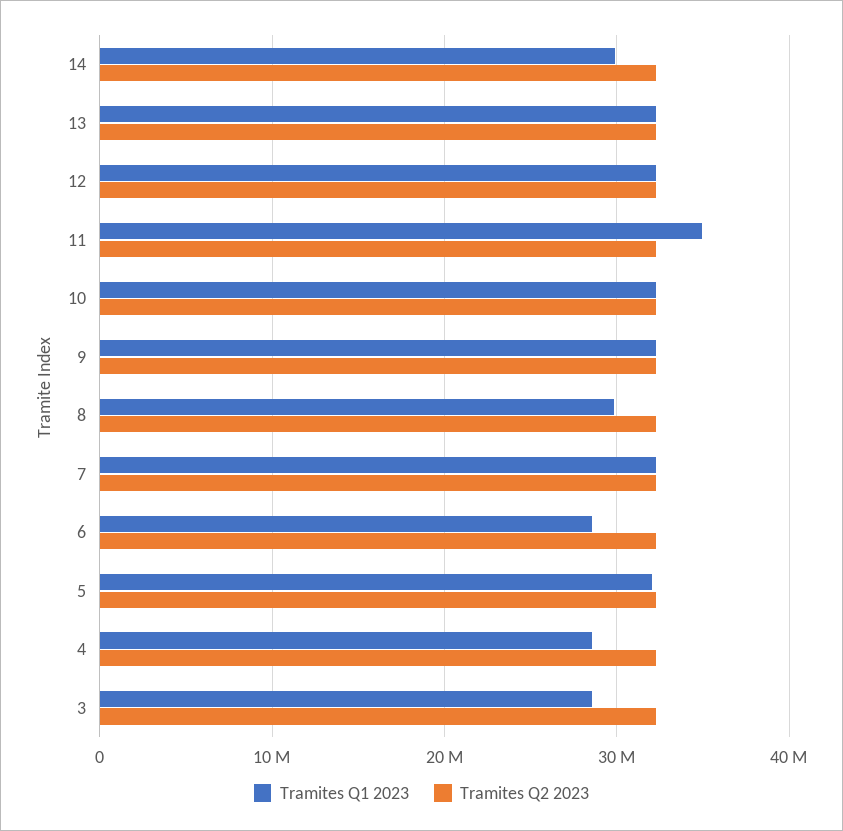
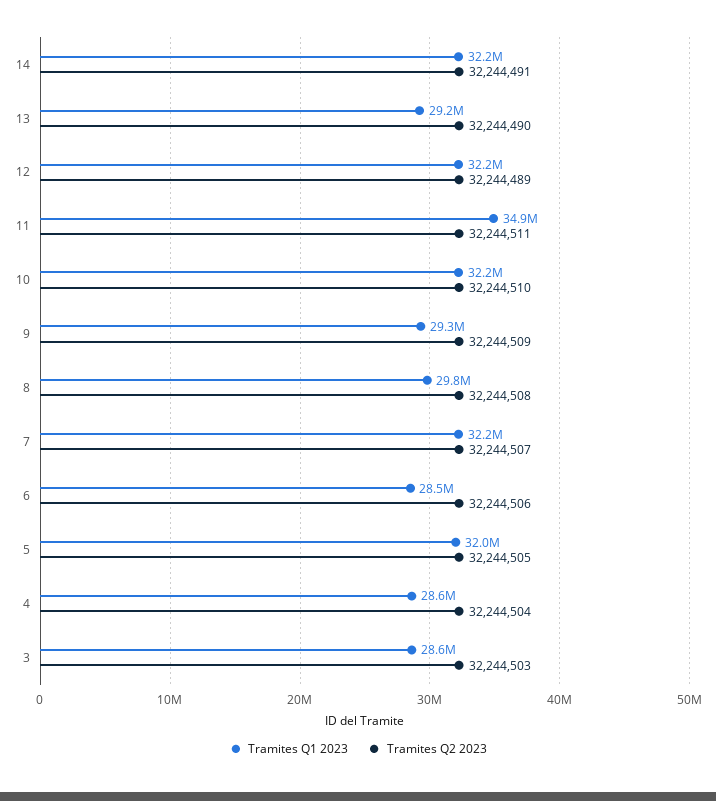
  {
    "Tramites Q1 2023": {
-     "14": 30000000,
+     "14": 32200000,
-     "13": 32000000,
+     "13": 29200000,
      "12": 32200000,
      "11": 34900000,
      "10": 32200000,
-     "9": 32000000,
+     "9": 29300000,
      "8": 29800000,
      "7": 32200000,
      "6": 28500000,
      "5": 32000000,
      "4": 28600000,
      "3": 28600000
    },
    "Tramites Q2 2023": {
      "14": 32244491,
      "13": 32244490,
      "12": 32244489,
      "11": 32244511,
      "10": 32244510,
      "9": 32244509,
      "8": 32244508,
      "7": 32244507,
      "6": 32244506,
      "5": 32244505,
      "4": 32244504,
      "3": 32244503
    }
  }

